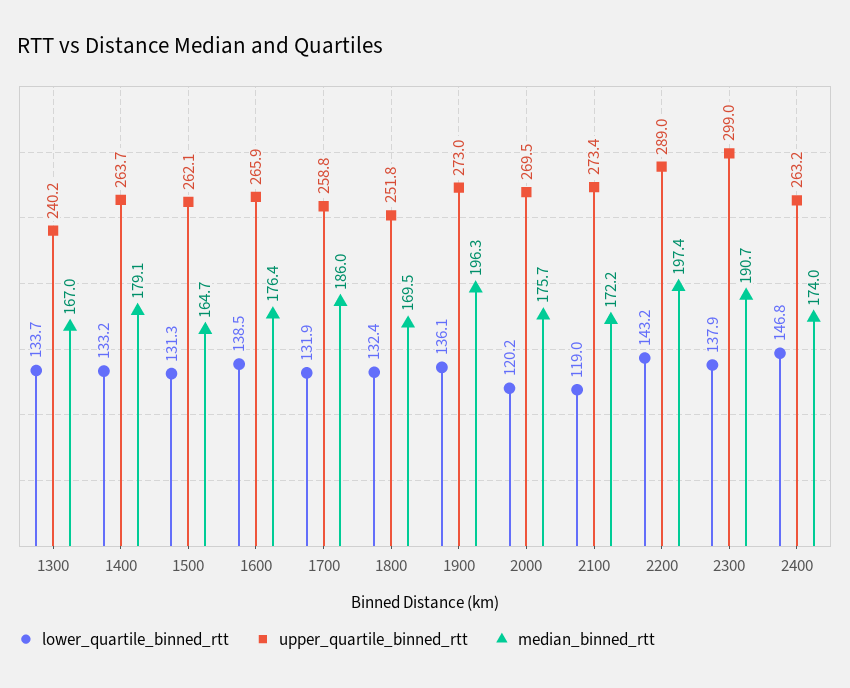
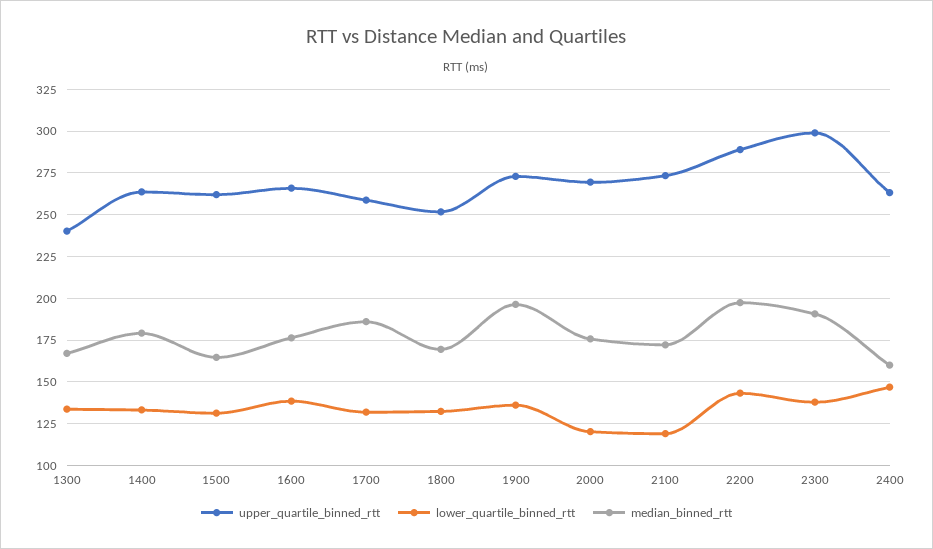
  {
    "lower_quartile_binned_rtt": {
      "1300": 133.7,
      "1400": 133.2,
      "1500": 131.3,
      "1600": 138.5,
      "1700": 131.9,
      "1800": 132.4,
      "1900": 136.1,
      "2000": 120.2,
      "2100": 119,
      "2200": 143.2,
      "2300": 137.9,
      "2400": 146.8
    },
    "upper_quartile_binned_rtt": {
      "1300": 240.2,
      "1400": 263.7,
      "1500": 262.1,
      "1600": 265.9,
      "1700": 258.8,
      "1800": 251.8,
      "1900": 273,
      "2000": 269.5,
      "2100": 273.4,
      "2200": 289,
      "2300": 299,
      "2400": 263.2
    },
    "median_binned_rtt": {
      "1300": 167,
      "1400": 179.1,
      "1500": 164.7,
      "1600": 176.4,
      "1700": 186,
      "1800": 169.5,
      "1900": 196.3,
      "2000": 175.7,
      "2100": 172.2,
      "2200": 197.4,
      "2300": 190.7,
-     "2400": 174
+     "2400": 160
    }
  }

